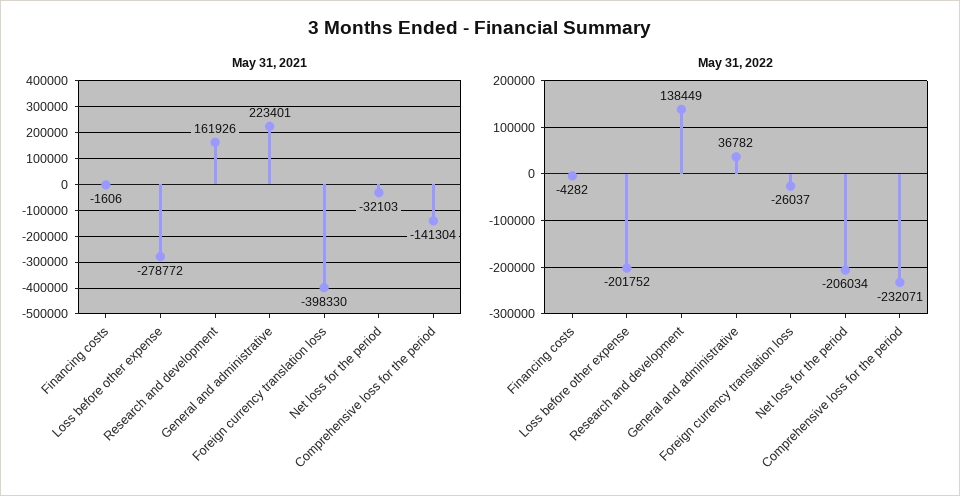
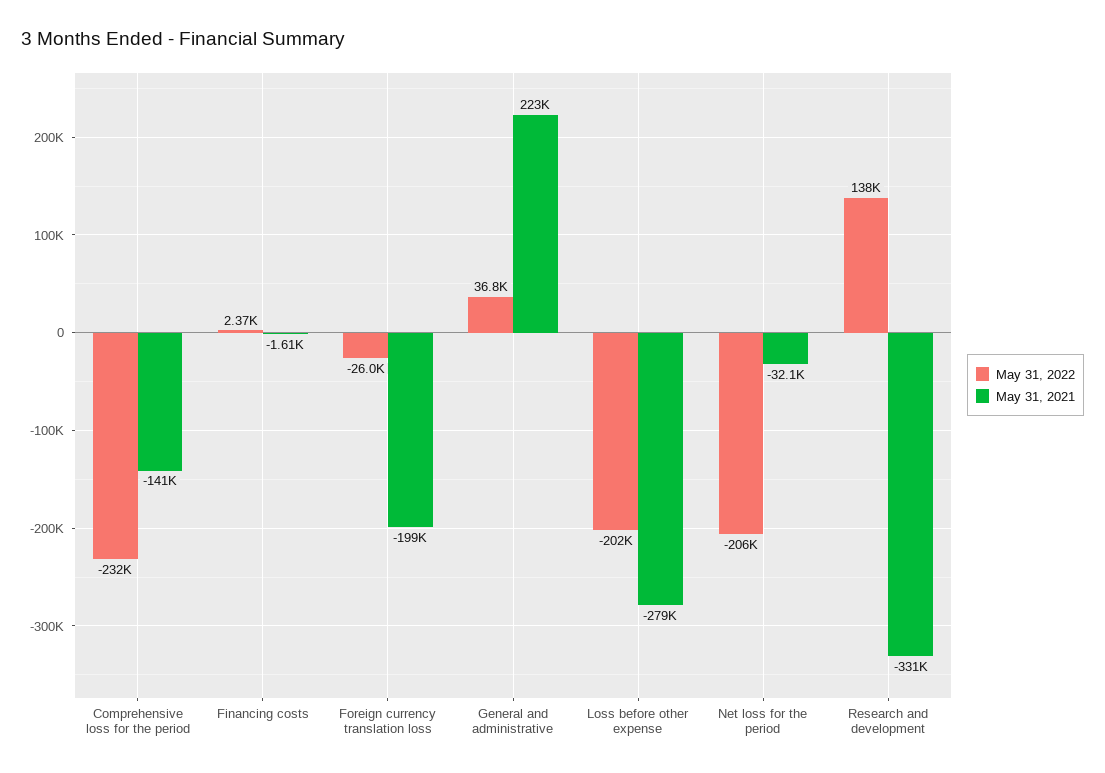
  {
    "May 31, 2021": {
      "Financing costs": -1606,
      "Loss before other expense": -278772,
-     "Research and development": 161926,
+     "Research and development": -331000,
      "General and administrative": 223401,
-     "Foreign currency translation loss": -398330,
+     "Foreign currency translation loss": -199000,
      "Net loss for the period": -32103,
      "Comprehensive loss for the period": -141304
    },
    "May 31, 2022": {
-     "Financing costs": -4282,
+     "Financing costs": 2370,
      "Loss before other expense": -201752,
      "Research and development": 138449,
      "General and administrative": 36782,
      "Foreign currency translation loss": -26037,
      "Net loss for the period": -206034,
      "Comprehensive loss for the period": -232071
    }
  }

